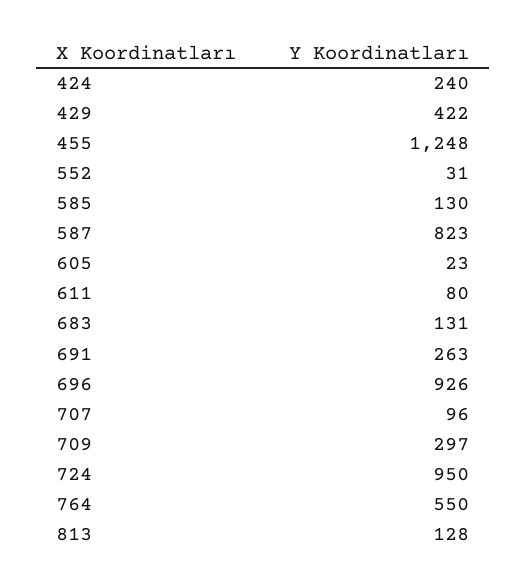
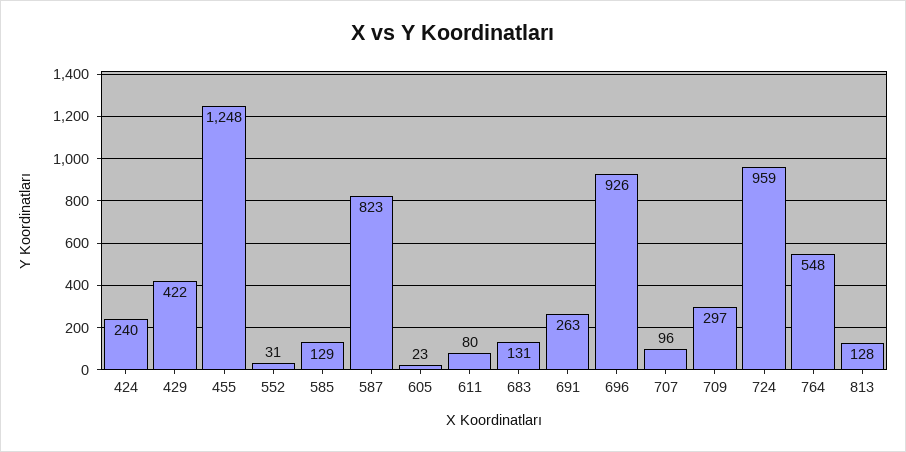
  {
    "424": 240,
    "429": 422,
    "455": 1248,
    "552": 31,
-   "585": 130,
+   "585": 129,
    "587": 823,
    "605": 23,
    "611": 80,
    "683": 131,
    "691": 263,
    "696": 926,
    "707": 96,
    "709": 297,
-   "724": 950,
+   "724": 959,
-   "764": 550,
+   "764": 548,
    "813": 128
  }

